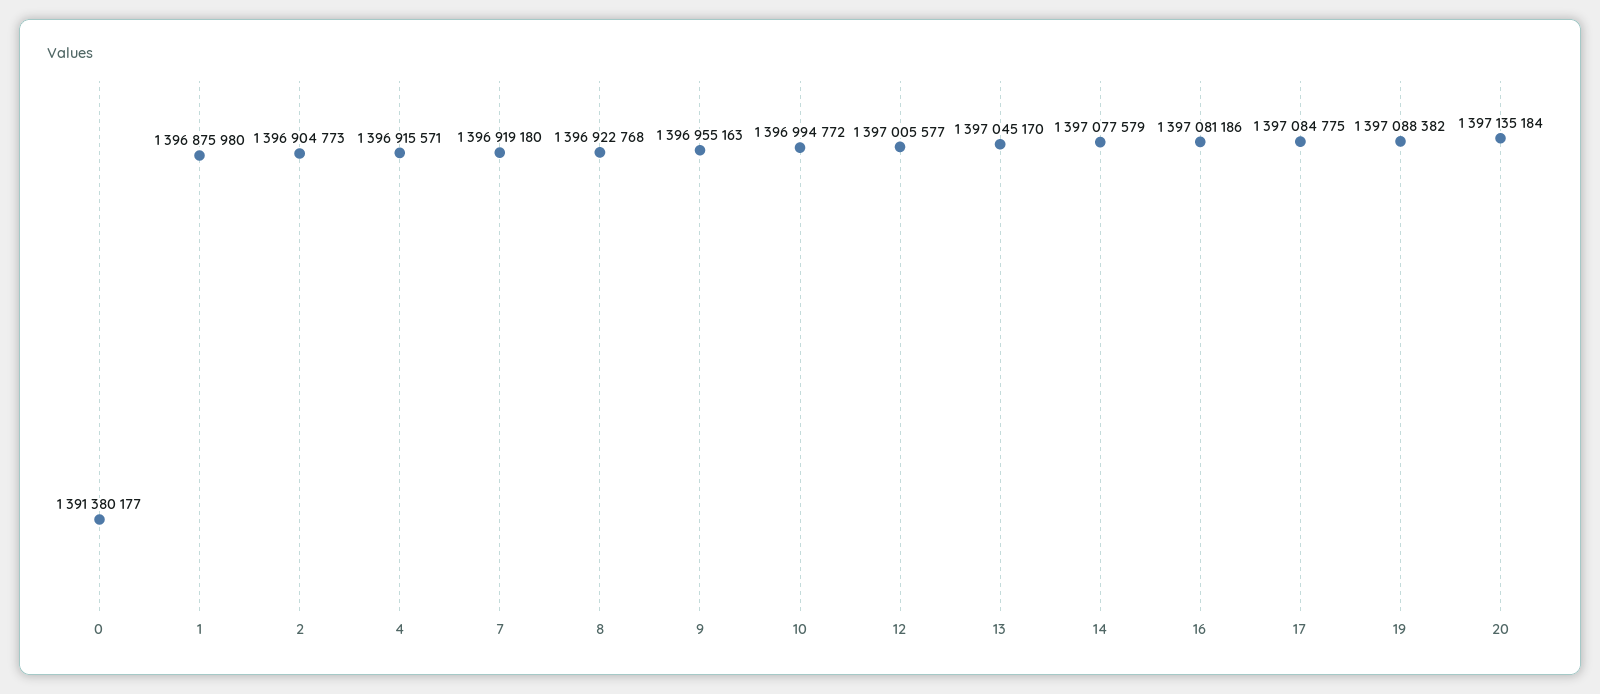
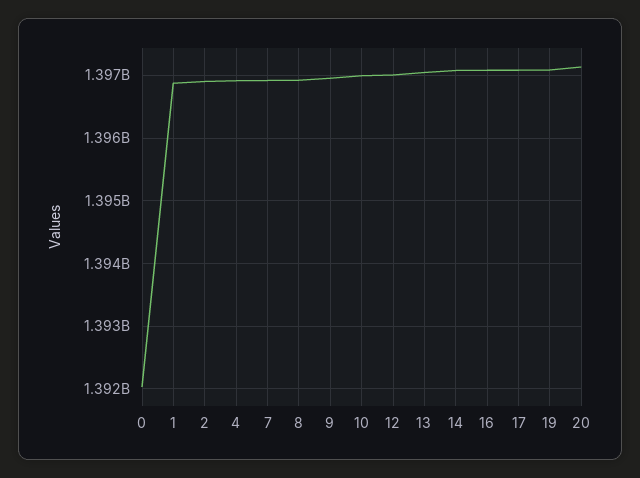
  {
-   "0": 1391380177,
+   "0": 1392000000,
    "1": 1396875980,
    "2": 1396904773,
    "4": 1396915571,
    "7": 1396919180,
    "8": 1396922768,
    "9": 1396955163,
    "10": 1396994772,
    "12": 1397005577,
    "13": 1397045170,
    "14": 1397077579,
    "16": 1397081186,
    "17": 1397084775,
    "19": 1397088382,
    "20": 1397135184
  }

